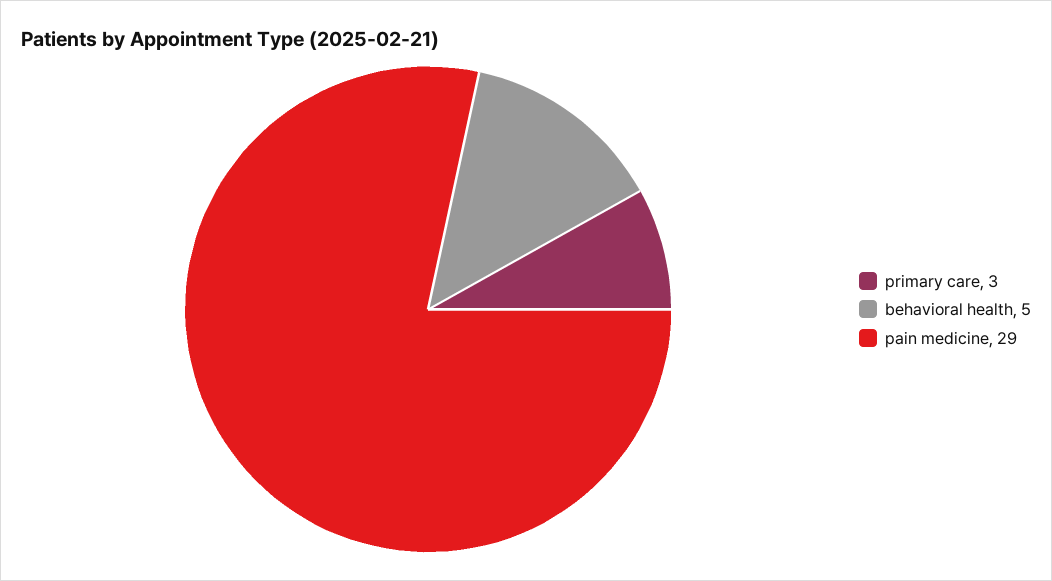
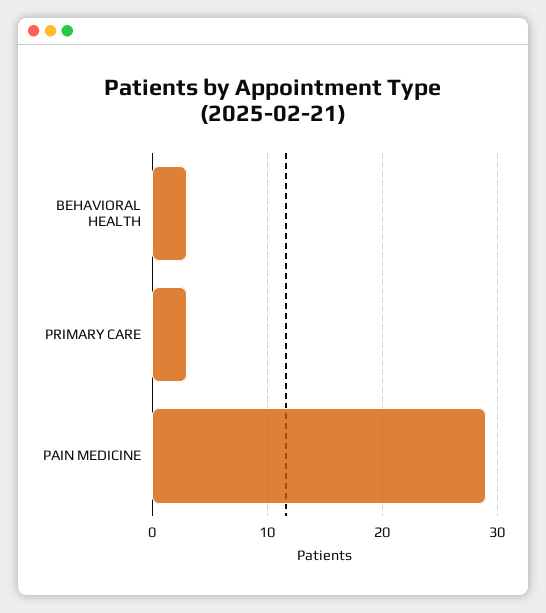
  {
    "primary care": 3,
-   "behavioral health": 5,
+   "behavioral health": 3,
    "pain medicine": 29
  }

